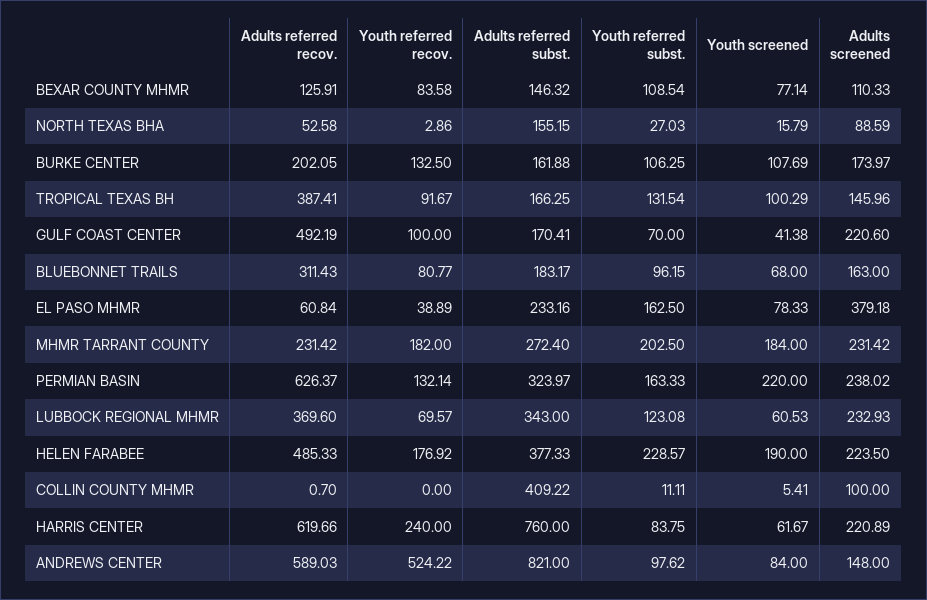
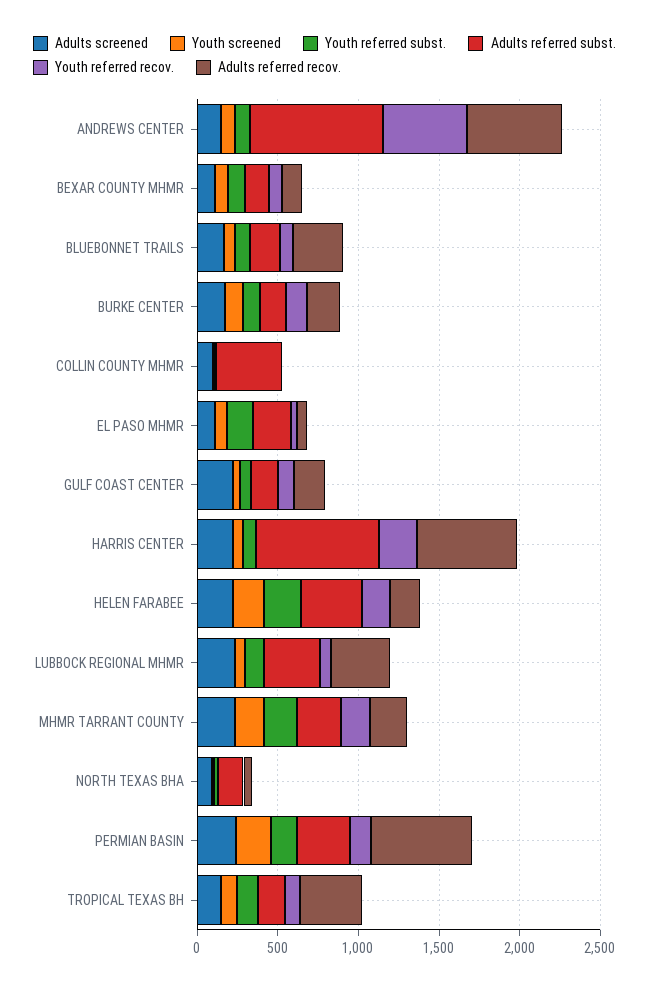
  {
    "Adults referred recov.": {
      "BEXAR COUNTY MHMR": 125.91,
      "NORTH TEXAS BHA": 52.58,
      "BURKE CENTER": 202.05,
      "TROPICAL TEXAS BH": 387.41,
-     "GULF COAST CENTER": 492.19,
+     "GULF COAST CENTER": 200,
      "BLUEBONNET TRAILS": 311.43,
      "EL PASO MHMR": 60.84,
      "MHMR TARRANT COUNTY": 231.42,
      "PERMIAN BASIN": 626.37,
      "LUBBOCK REGIONAL MHMR": 369.6,
-     "HELEN FARABEE": 485.33,
+     "HELEN FARABEE": 200,
      "COLLIN COUNTY MHMR": 0.7,
      "HARRIS CENTER": 619.66,
      "ANDREWS CENTER": 589.03
    },
    "Youth referred recov.": {
      "BEXAR COUNTY MHMR": 83.58,
      "NORTH TEXAS BHA": 2.86,
      "BURKE CENTER": 132.5,
      "TROPICAL TEXAS BH": 91.67,
      "GULF COAST CENTER": 100,
      "BLUEBONNET TRAILS": 80.77,
      "EL PASO MHMR": 38.89,
      "MHMR TARRANT COUNTY": 182,
      "PERMIAN BASIN": 132.14,
      "LUBBOCK REGIONAL MHMR": 69.57,
      "HELEN FARABEE": 176.92,
      "COLLIN COUNTY MHMR": 0,
      "HARRIS CENTER": 240,
      "ANDREWS CENTER": 524.22
    },
    "Adults referred subst.": {
      "BEXAR COUNTY MHMR": 146.32,
      "NORTH TEXAS BHA": 155.15,
      "BURKE CENTER": 161.88,
      "TROPICAL TEXAS BH": 166.25,
      "GULF COAST CENTER": 170.41,
      "BLUEBONNET TRAILS": 183.17,
      "EL PASO MHMR": 233.16,
      "MHMR TARRANT COUNTY": 272.4,
      "PERMIAN BASIN": 323.97,
      "LUBBOCK REGIONAL MHMR": 343,
      "HELEN FARABEE": 377.33,
      "COLLIN COUNTY MHMR": 409.22,
      "HARRIS CENTER": 760,
      "ANDREWS CENTER": 821
    },
    "Youth referred subst.": {
      "BEXAR COUNTY MHMR": 108.54,
      "NORTH TEXAS BHA": 27.03,
      "BURKE CENTER": 106.25,
      "TROPICAL TEXAS BH": 131.54,
      "GULF COAST CENTER": 70,
      "BLUEBONNET TRAILS": 96.15,
      "EL PASO MHMR": 162.5,
      "MHMR TARRANT COUNTY": 202.5,
      "PERMIAN BASIN": 163.33,
      "LUBBOCK REGIONAL MHMR": 123.08,
      "HELEN FARABEE": 228.57,
      "COLLIN COUNTY MHMR": 11.11,
      "HARRIS CENTER": 83.75,
      "ANDREWS CENTER": 97.62
    },
    "Youth screened": {
      "BEXAR COUNTY MHMR": 77.14,
      "NORTH TEXAS BHA": 15.79,
      "BURKE CENTER": 107.69,
      "TROPICAL TEXAS BH": 100.29,
      "GULF COAST CENTER": 41.38,
      "BLUEBONNET TRAILS": 68,
      "EL PASO MHMR": 78.33,
      "MHMR TARRANT COUNTY": 184,
      "PERMIAN BASIN": 220,
      "LUBBOCK REGIONAL MHMR": 60.53,
      "HELEN FARABEE": 190,
      "COLLIN COUNTY MHMR": 5.41,
      "HARRIS CENTER": 61.67,
      "ANDREWS CENTER": 84
    },
    "Adults screened": {
      "BEXAR COUNTY MHMR": 110.33,
      "NORTH TEXAS BHA": 88.59,
      "BURKE CENTER": 173.97,
      "TROPICAL TEXAS BH": 145.96,
      "GULF COAST CENTER": 220.6,
      "BLUEBONNET TRAILS": 163,
-     "EL PASO MHMR": 379.18,
+     "EL PASO MHMR": 100,
      "MHMR TARRANT COUNTY": 231.42,
      "PERMIAN BASIN": 238.02,
      "LUBBOCK REGIONAL MHMR": 232.93,
      "HELEN FARABEE": 223.5,
      "COLLIN COUNTY MHMR": 100,
      "HARRIS CENTER": 220.89,
      "ANDREWS CENTER": 148
    }
  }

